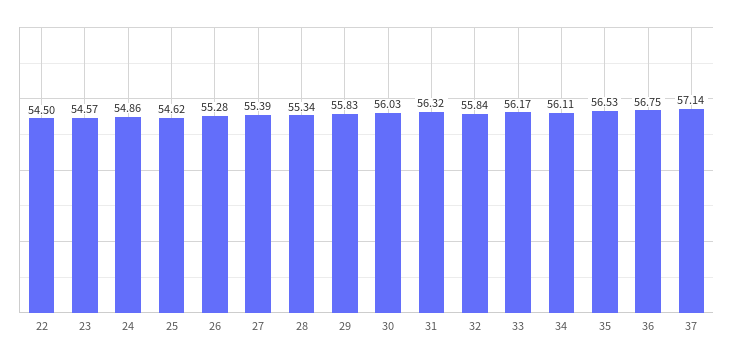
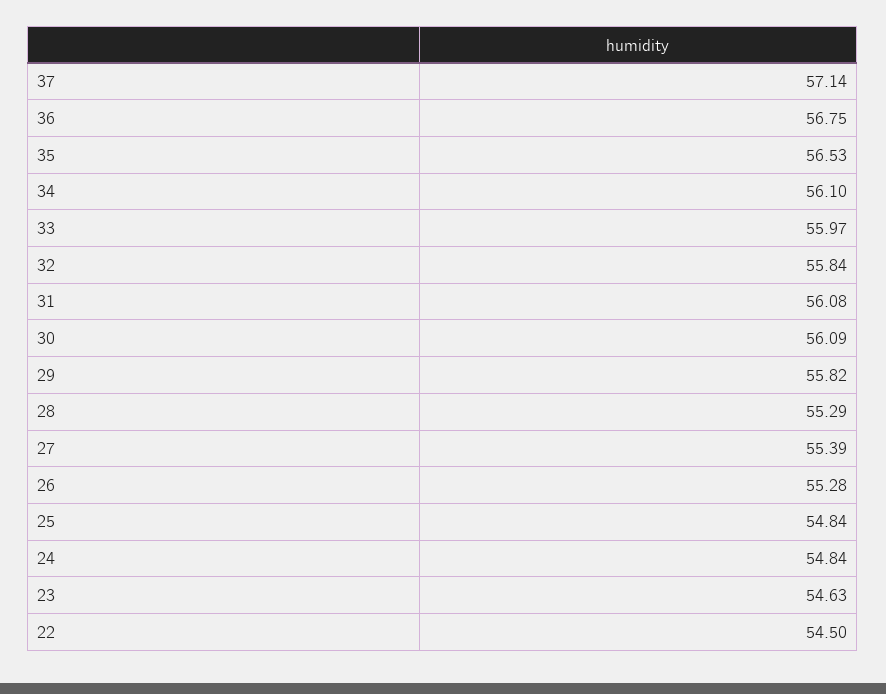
  {
    "22": 54.5,
-   "23": 54.57,
+   "23": 54.63,
-   "24": 54.86,
+   "24": 54.84,
-   "25": 54.62,
+   "25": 54.84,
    "26": 55.28,
    "27": 55.39,
-   "28": 55.34,
+   "28": 55.29,
-   "29": 55.83,
+   "29": 55.82,
-   "30": 56.03,
+   "30": 56.09,
-   "31": 56.32,
+   "31": 56.08,
    "32": 55.84,
-   "33": 56.17,
+   "33": 55.97,
-   "34": 56.11,
+   "34": 56.1,
    "35": 56.53,
    "36": 56.75,
    "37": 57.14
  }

